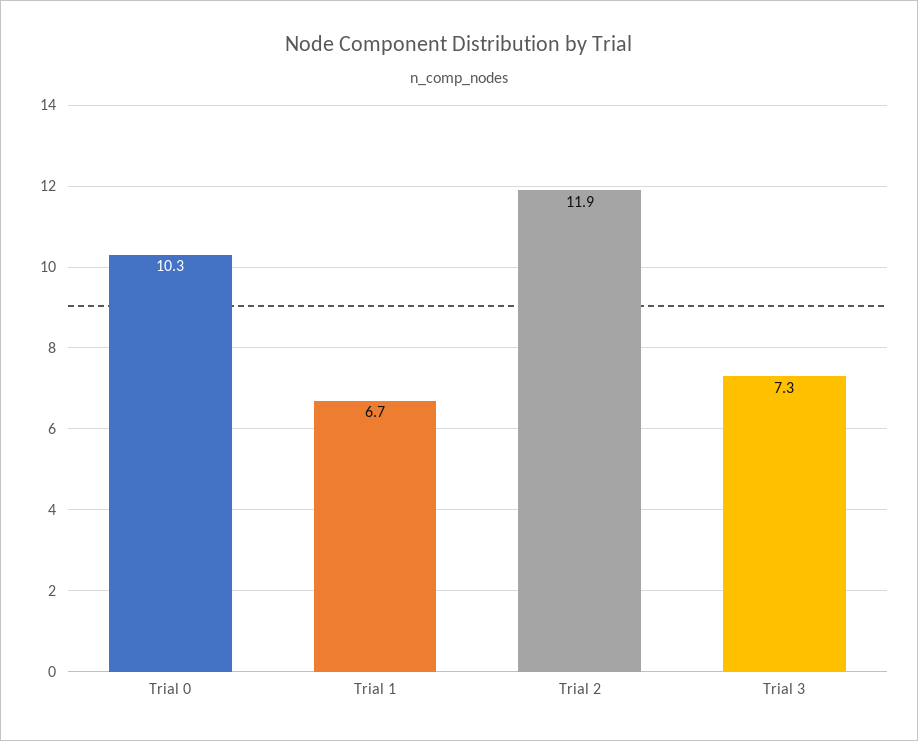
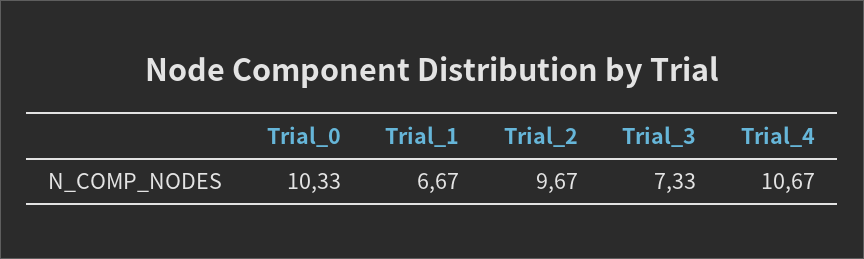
  {
    "Trial 0": 10.33,
    "Trial 1": 6.67,
-   "Trial 2": 11.9,
+   "Trial 2": 9.67,
-   "Trial 3": 7.33
+   "Trial 3": 7.33,
+   "Trial_4": 10.67
  }

